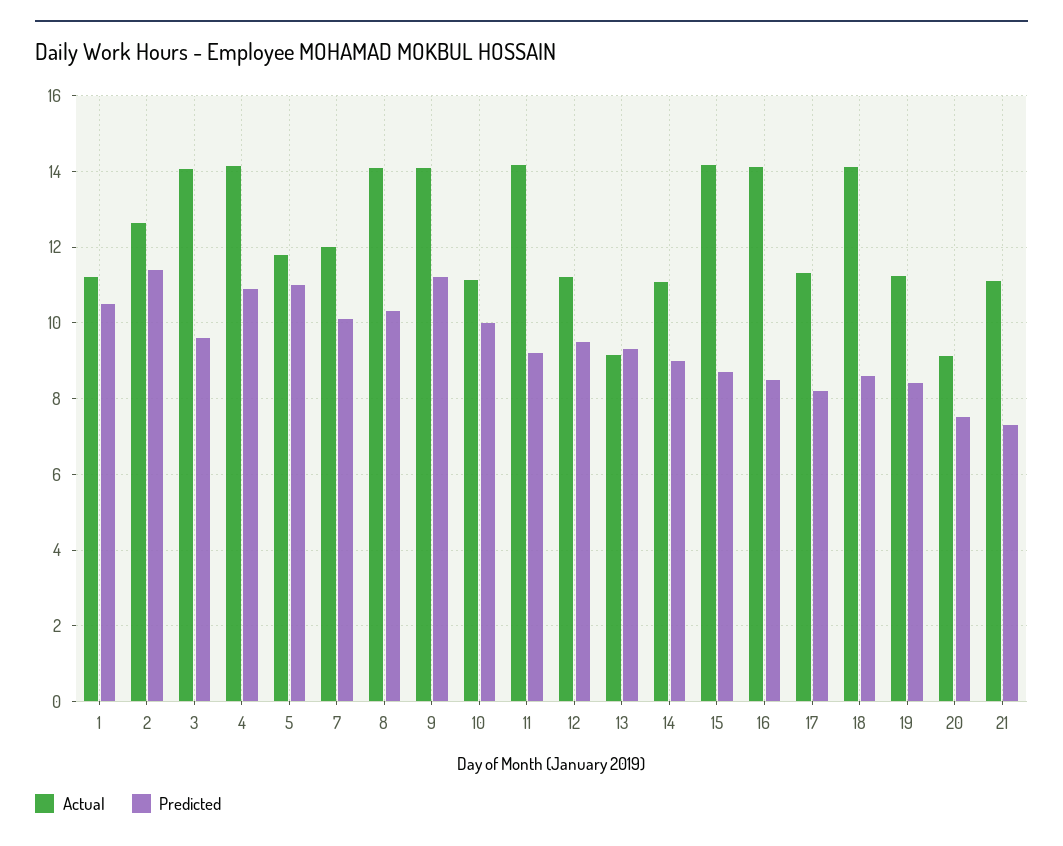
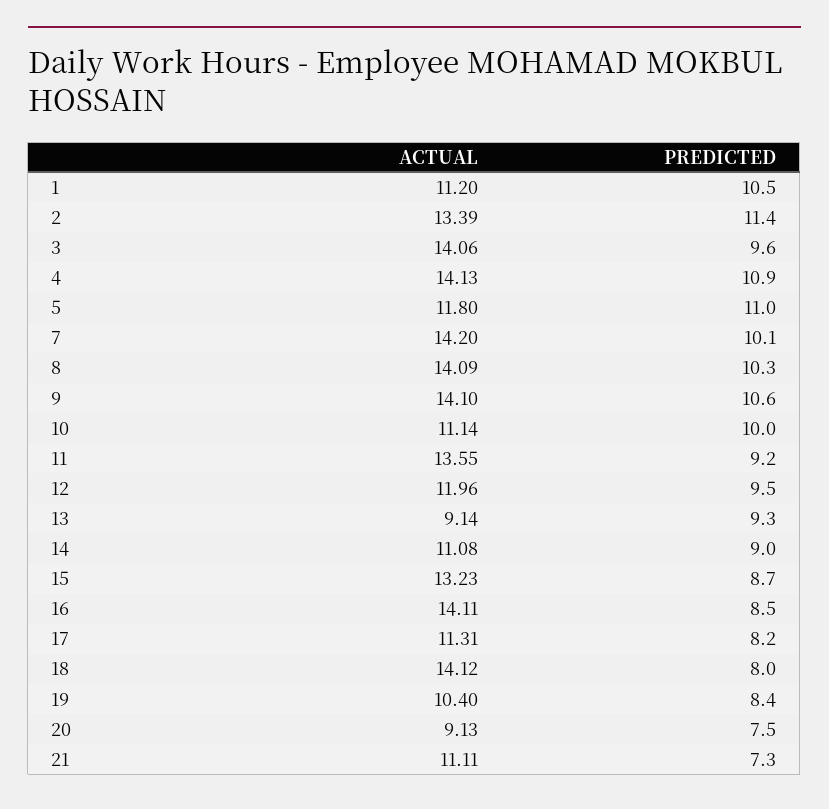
  {
    "Actual": {
      "1": 11.2,
-     "2": 12.6,
+     "2": 13.39,
      "3": 14.06,
      "4": 14.13,
      "5": 11.8,
-     "7": 12,
+     "7": 14.2,
      "8": 14.09,
      "9": 14.1,
      "10": 11.14,
-     "11": 14.2,
+     "11": 13.55,
-     "12": 11.2,
+     "12": 11.96,
      "13": 9.14,
      "14": 11.08,
-     "15": 14.2,
+     "15": 13.23,
      "16": 14.11,
      "17": 11.31,
      "18": 14.12,
-     "19": 11.2,
+     "19": 10.4,
      "20": 9.13,
      "21": 11.11
    },
    "Predicted": {
      "1": 10.5,
      "2": 11.4,
      "3": 9.6,
      "4": 10.9,
      "5": 11,
      "7": 10.1,
      "8": 10.3,
-     "9": 11.2,
+     "9": 10.6,
      "10": 10,
      "11": 9.2,
      "12": 9.5,
      "13": 9.3,
      "14": 9,
      "15": 8.7,
      "16": 8.5,
      "17": 8.2,
-     "18": 8.6,
+     "18": 8,
      "19": 8.4,
      "20": 7.5,
      "21": 7.3
    }
  }

